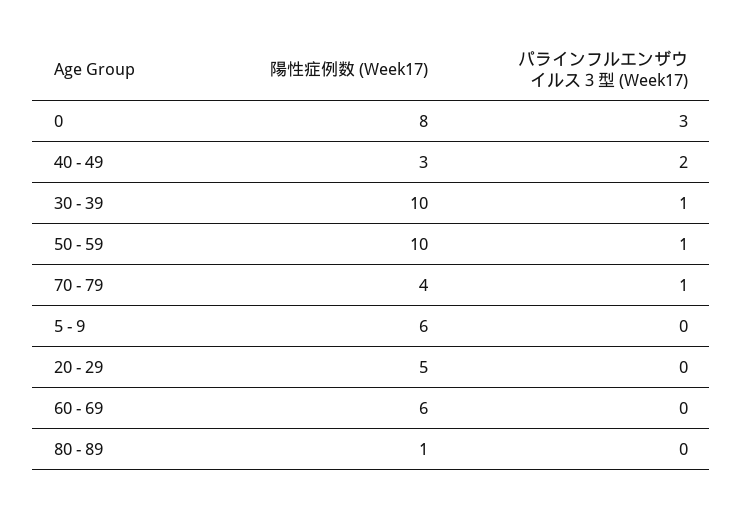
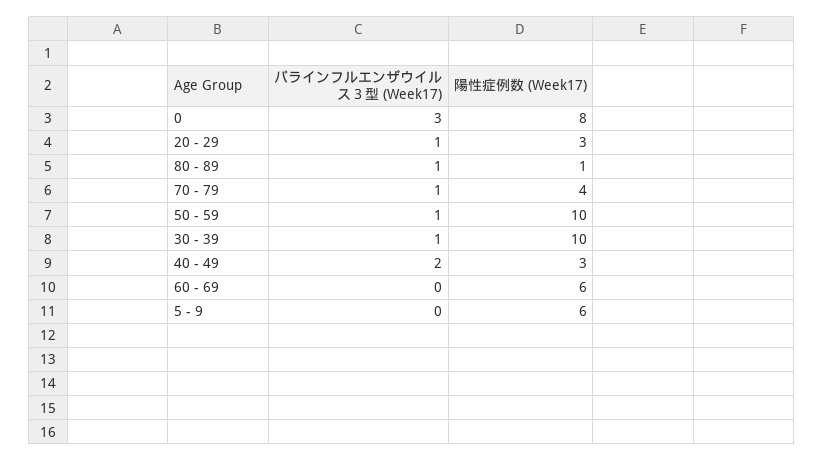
  {
    "陽性症例数 (Week17)": {
      "0": 8,
      "40 - 49": 3,
      "30 - 39": 10,
      "50 - 59": 10,
      "70 - 79": 4,
      "5 - 9": 6,
-     "20 - 29": 5,
+     "20 - 29": 3,
      "60 - 69": 6,
      "80 - 89": 1
    },
    "パラインフルエンザウイルス３型 (Week17)": {
      "0": 3,
      "40 - 49": 2,
      "30 - 39": 1,
      "50 - 59": 1,
      "70 - 79": 1,
      "5 - 9": 0,
-     "20 - 29": 0,
+     "20 - 29": 1,
      "60 - 69": 0,
-     "80 - 89": 0
+     "80 - 89": 1
    }
  }

